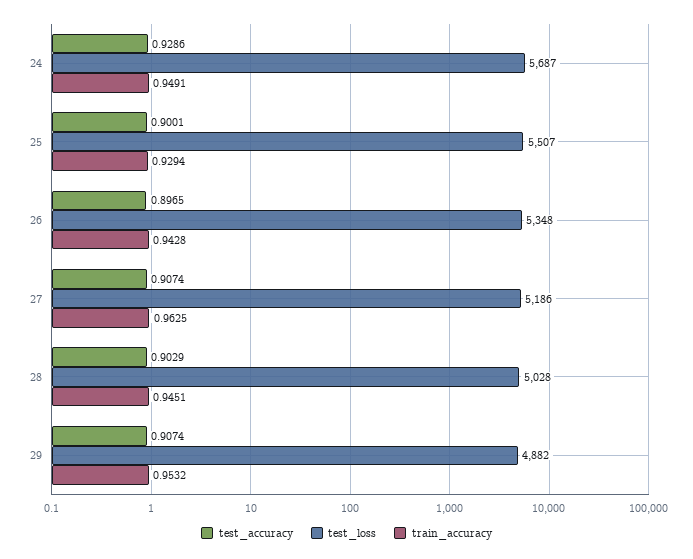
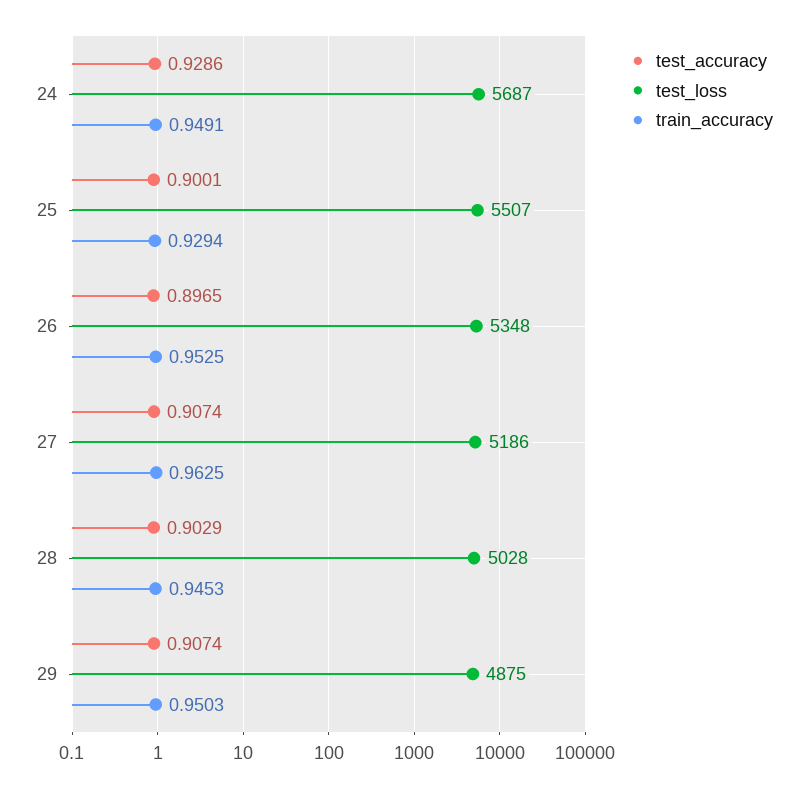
  {
    "test_accuracy": {
      "24": 0.9286,
      "25": 0.9001,
      "26": 0.8965,
      "27": 0.9074,
      "28": 0.9029,
      "29": 0.9074
    },
    "test_loss": {
      "24": 5687,
      "25": 5507,
      "26": 5348,
      "27": 5186,
      "28": 5028,
-     "29": 4882
+     "29": 4875
    },
    "train_accuracy": {
      "24": 0.9491,
      "25": 0.9294,
-     "26": 0.9428,
+     "26": 0.9525,
      "27": 0.9625,
-     "28": 0.9451,
+     "28": 0.9453,
-     "29": 0.9532
+     "29": 0.9503
    }
  }

